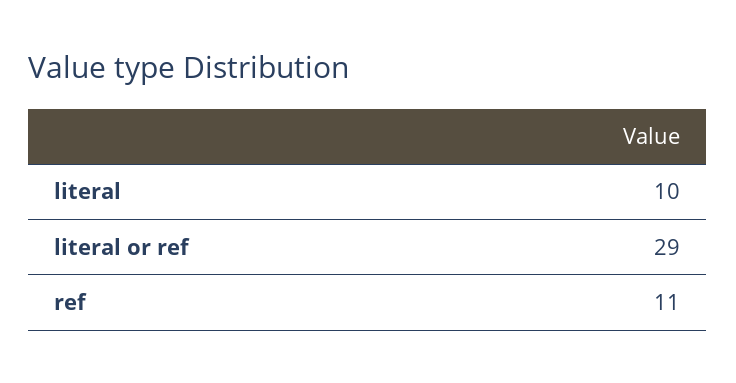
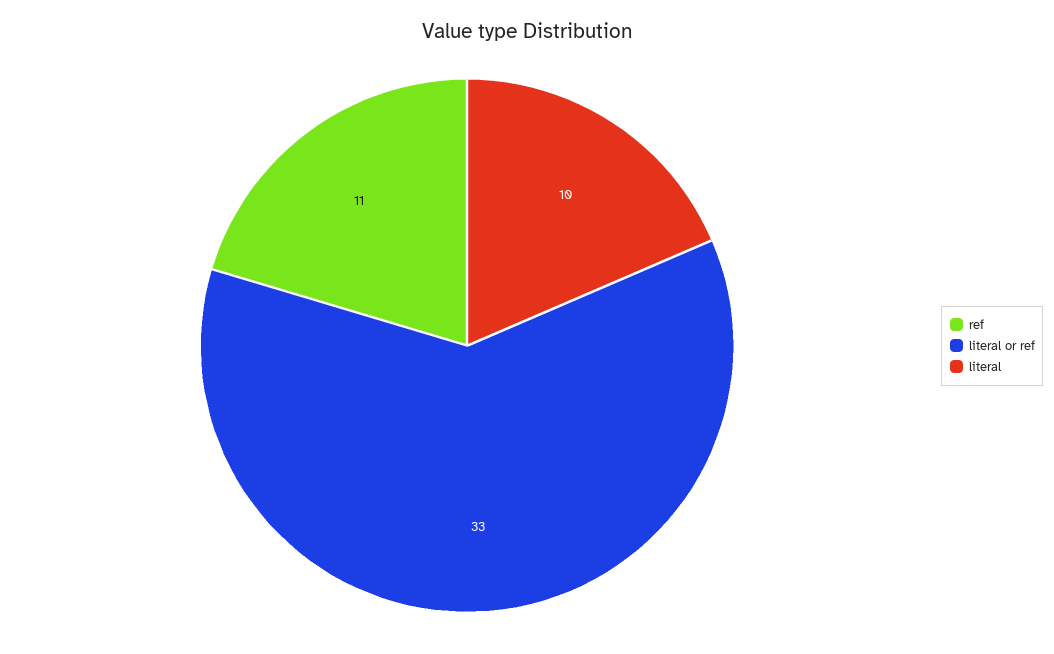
  {
    "literal": 10,
-   "literal or ref": 29,
+   "literal or ref": 33,
    "ref": 11
  }

